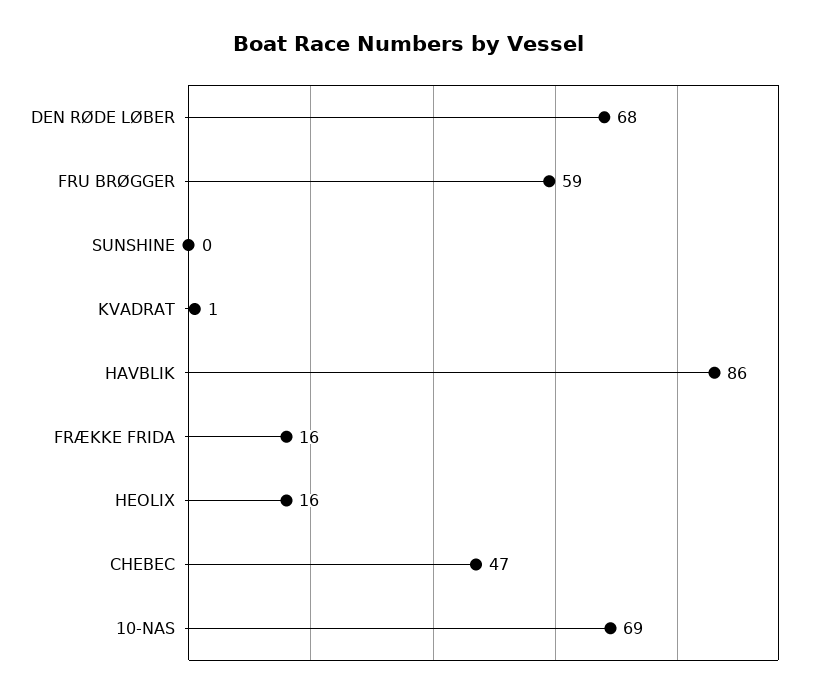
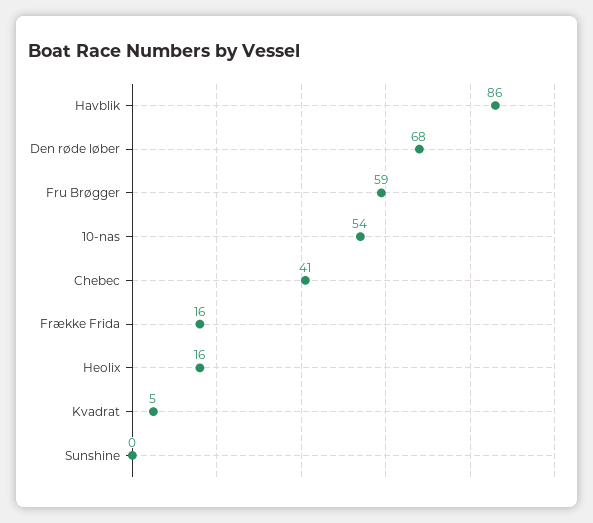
  {
    "DEN RØDE LØBER": 68,
    "FRU BRØGGER": 59,
    "SUNSHINE": 0,
-   "KVADRAT": 1,
+   "KVADRAT": 5,
    "HAVBLIK": 86,
    "FRÆKKE FRIDA": 16,
    "HEOLIX": 16,
-   "CHEBEC": 47,
+   "CHEBEC": 41,
-   "10-NAS": 69
+   "10-NAS": 54
  }

